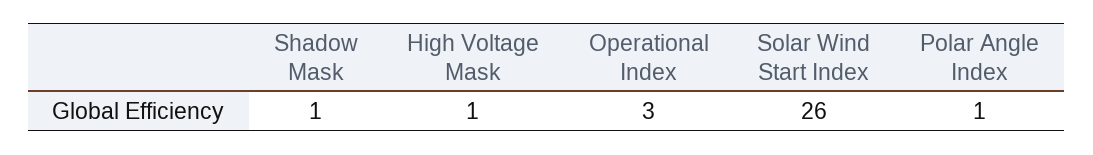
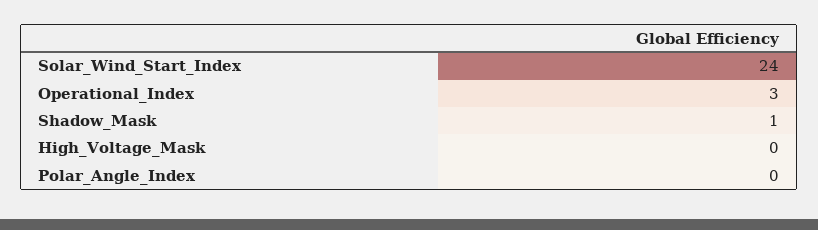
  {
    "Shadow Mask": 1,
-   "High Voltage Mask": 1,
+   "High Voltage Mask": 0,
    "Operational Index": 3,
-   "Solar Wind Start Index": 26,
+   "Solar Wind Start Index": 24,
-   "Polar Angle Index": 1
+   "Polar Angle Index": 0
  }

